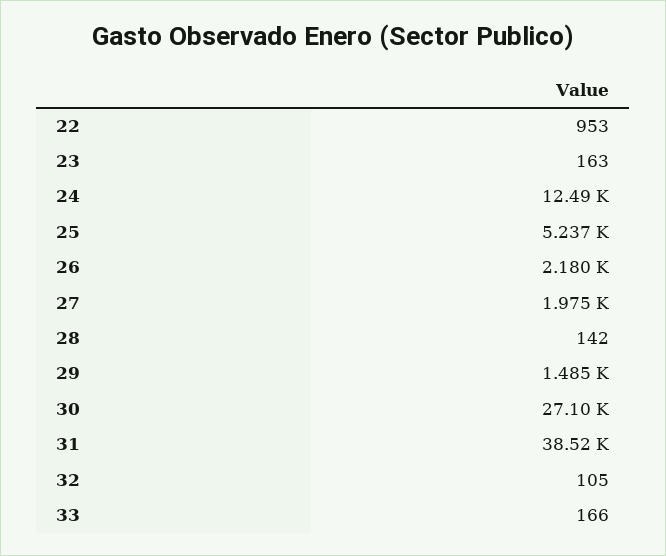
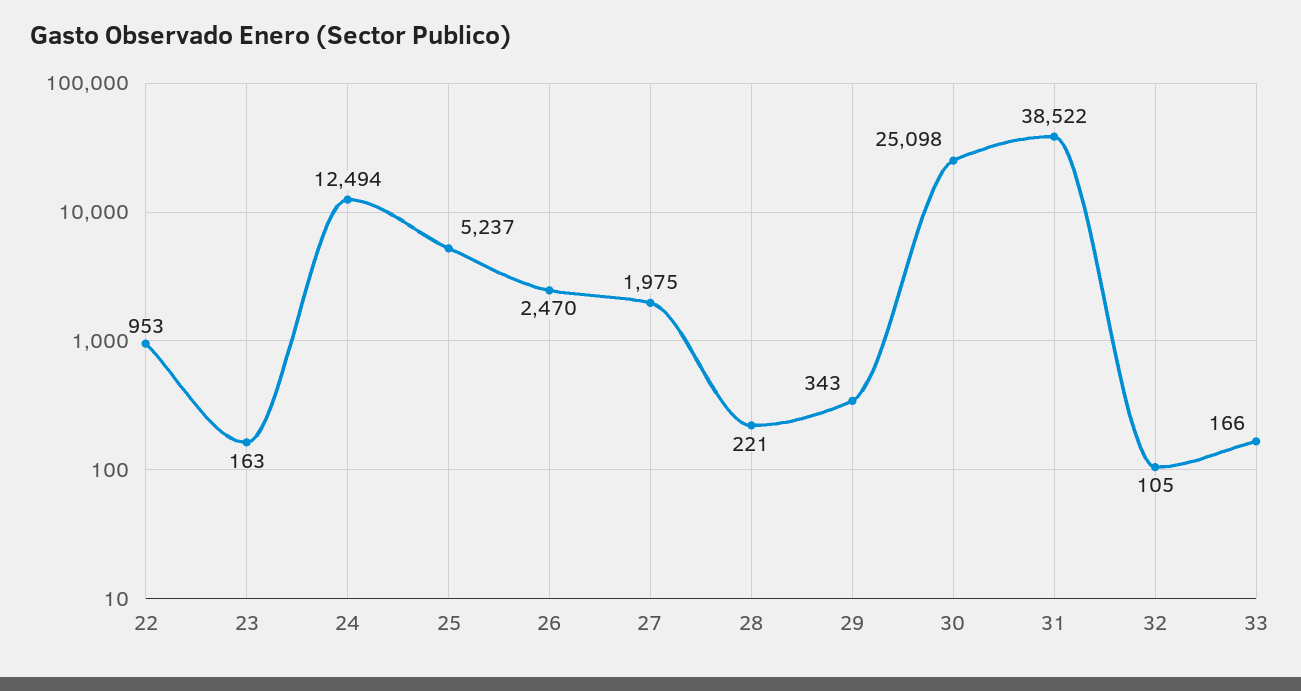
  {
    "22": 953,
    "23": 163,
    "24": 12494,
    "25": 5237,
-   "26": 2180,
+   "26": 2470,
    "27": 1975,
-   "28": 142,
+   "28": 221,
-   "29": 1485,
+   "29": 343,
-   "30": 27100,
+   "30": 25098,
    "31": 38522,
    "32": 105,
    "33": 166
  }

